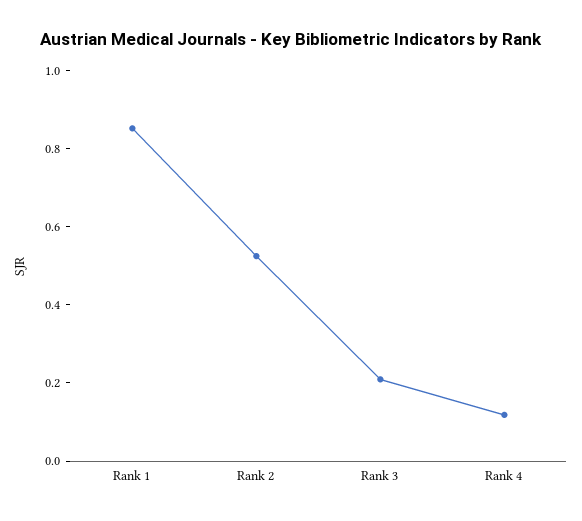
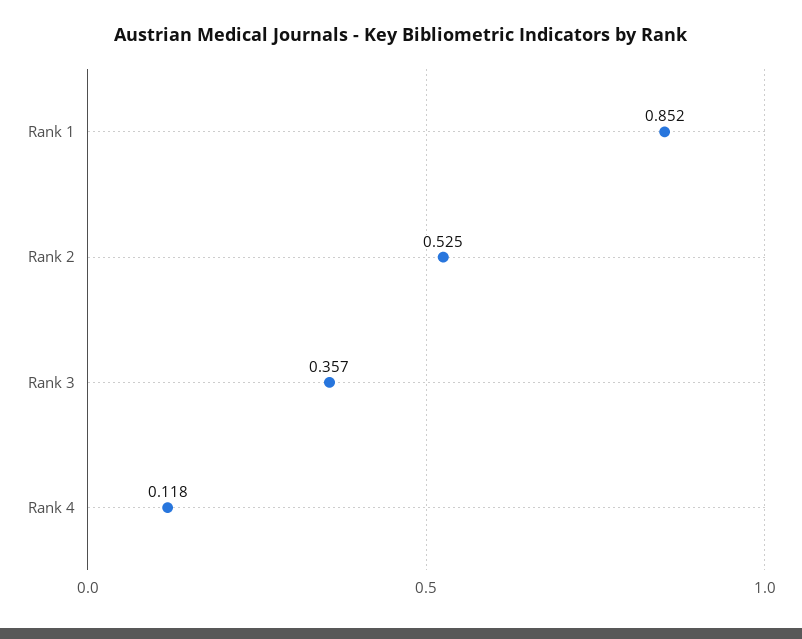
  {
    "Rank 1": 0.852,
    "Rank 2": 0.525,
-   "Rank 3": 0.2,
+   "Rank 3": 0.357,
    "Rank 4": 0.118
  }

